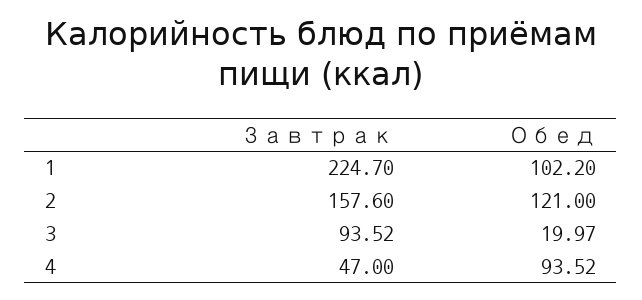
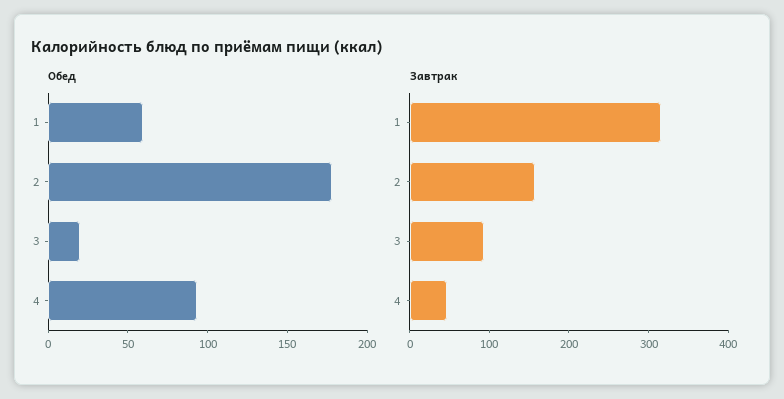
  {
    "Завтрак": {
-     "1": 224.7,
+     "1": 320,
      "2": 157.6,
      "3": 93.52,
      "4": 47
    },
    "Обед": {
-     "1": 102.2,
+     "1": 60,
-     "2": 121,
+     "2": 180,
      "3": 19.97,
      "4": 93.52
    }
  }

